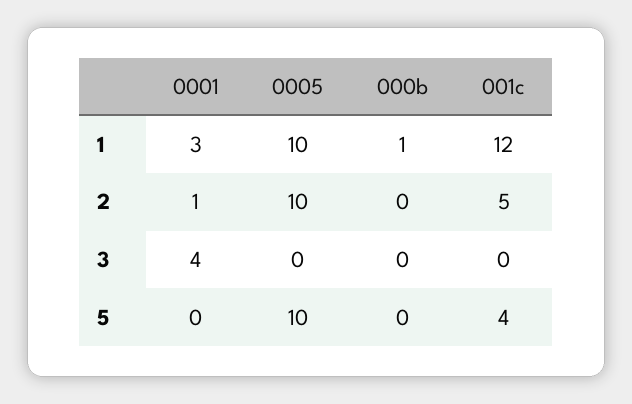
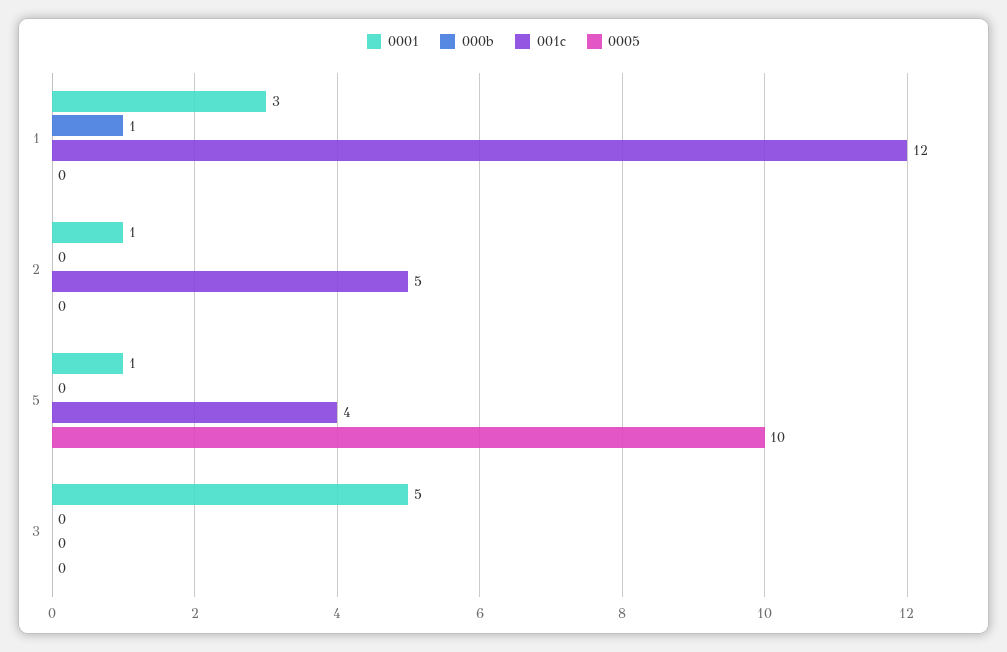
  {
    "0001": {
      "1": 3,
      "2": 1,
-     "3": 4,
+     "3": 5,
-     "5": 0
+     "5": 1
    },
    "0005": {
-     "1": 10,
+     "1": 0,
-     "2": 10,
+     "2": 0,
      "3": 0,
      "5": 10
    },
    "000b": {
      "1": 1,
      "2": 0,
      "3": 0,
      "5": 0
    },
    "001c": {
      "1": 12,
      "2": 5,
      "3": 0,
      "5": 4
    }
  }

